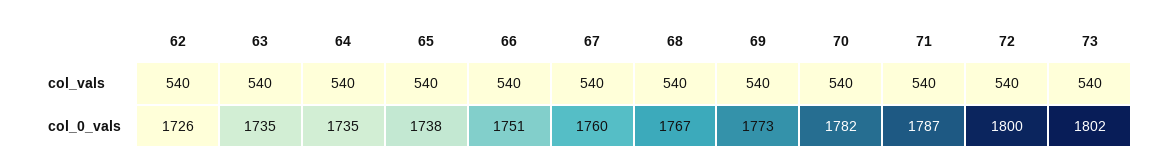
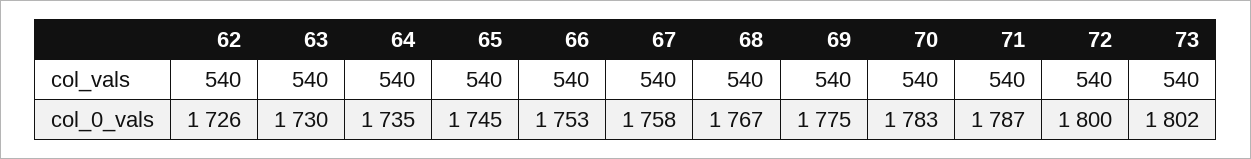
  {
    "62": {
      "col_vals": 540,
      "col_0_vals": 1726
    },
    "63": {
      "col_vals": 540,
-     "col_0_vals": 1735
+     "col_0_vals": 1730
    },
    "64": {
      "col_vals": 540,
      "col_0_vals": 1735
    },
    "65": {
      "col_vals": 540,
-     "col_0_vals": 1738
+     "col_0_vals": 1745
    },
    "66": {
      "col_vals": 540,
-     "col_0_vals": 1751
+     "col_0_vals": 1753
    },
    "67": {
      "col_vals": 540,
-     "col_0_vals": 1760
+     "col_0_vals": 1758
    },
    "68": {
      "col_vals": 540,
      "col_0_vals": 1767
    },
    "69": {
      "col_vals": 540,
-     "col_0_vals": 1773
+     "col_0_vals": 1775
    },
    "70": {
      "col_vals": 540,
-     "col_0_vals": 1782
+     "col_0_vals": 1783
    },
    "71": {
      "col_vals": 540,
      "col_0_vals": 1787
    },
    "72": {
      "col_vals": 540,
      "col_0_vals": 1800
    },
    "73": {
      "col_vals": 540,
      "col_0_vals": 1802
    }
  }

